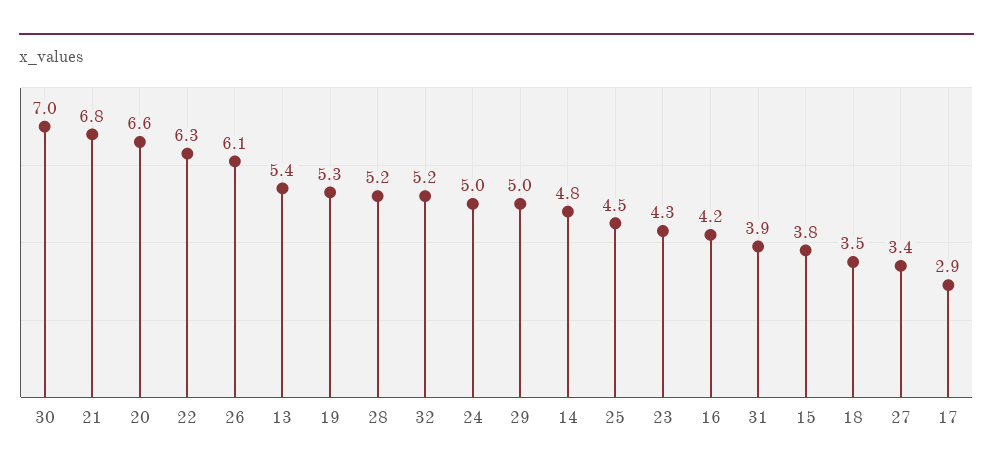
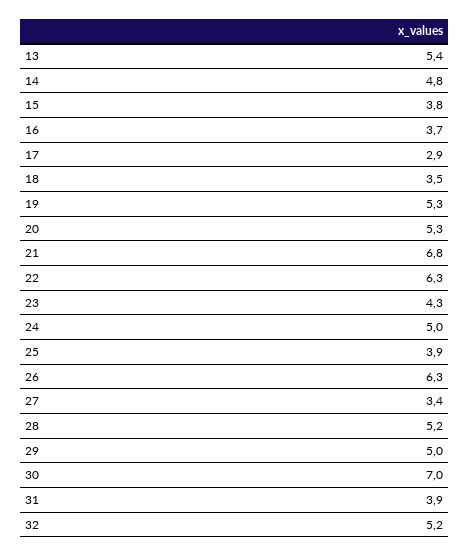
  {
    "30": 7,
    "21": 6.8,
-   "20": 6.6,
+   "20": 5.3,
    "22": 6.3,
-   "26": 6.1,
+   "26": 6.3,
    "13": 5.4,
    "19": 5.3,
    "28": 5.2,
    "32": 5.2,
    "24": 5,
    "29": 5,
    "14": 4.8,
-   "25": 4.5,
+   "25": 3.9,
    "23": 4.3,
-   "16": 4.2,
+   "16": 3.7,
    "31": 3.9,
    "15": 3.8,
    "18": 3.5,
    "27": 3.4,
    "17": 2.9
  }

